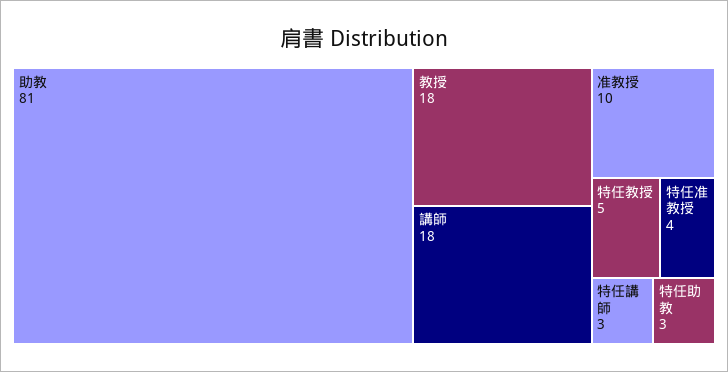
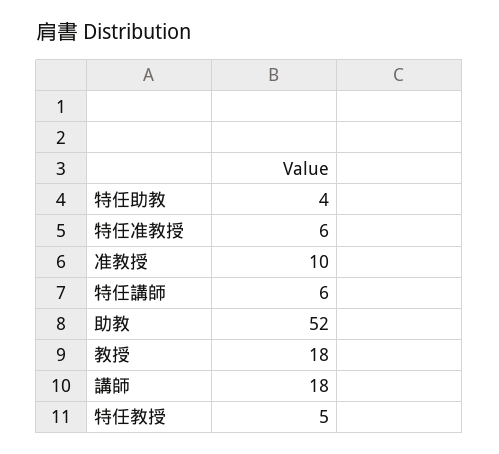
  {
-   "助教": 81,
+   "助教": 52,
    "教授": 18,
    "講師": 18,
    "准教授": 10,
    "特任教授": 5,
-   "特任准教授": 4,
+   "特任准教授": 6,
-   "特任講師": 3,
+   "特任講師": 6,
-   "特任助教": 3
+   "特任助教": 4
  }

